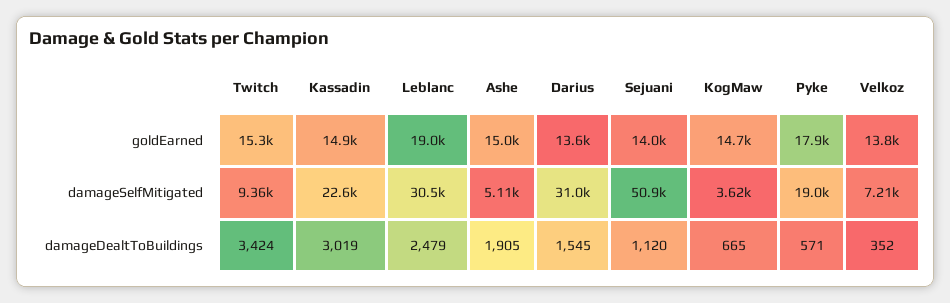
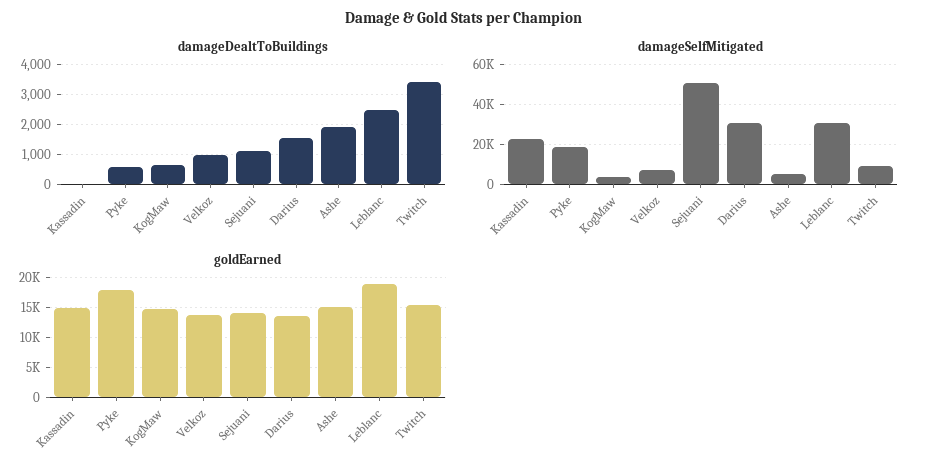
  {
    "goldEarned": {
      "Twitch": 15300,
      "Kassadin": 14900,
      "Leblanc": 19000,
      "Ashe": 15000,
      "Darius": 13600,
      "Sejuani": 14000,
      "KogMaw": 14700,
      "Pyke": 17900,
      "Velkoz": 13800
    },
    "damageSelfMitigated": {
      "Twitch": 9360,
      "Kassadin": 22600,
      "Leblanc": 30500,
      "Ashe": 5110,
      "Darius": 31000,
      "Sejuani": 50900,
      "KogMaw": 3620,
      "Pyke": 19000,
      "Velkoz": 7210
    },
    "damageDealtToBuildings": {
      "Twitch": 3424,
-     "Kassadin": 3019,
+     "Kassadin": 0,
      "Leblanc": 2479,
      "Ashe": 1905,
      "Darius": 1545,
      "Sejuani": 1120,
      "KogMaw": 665,
      "Pyke": 571,
-     "Velkoz": 352
+     "Velkoz": 1000
    }
  }

